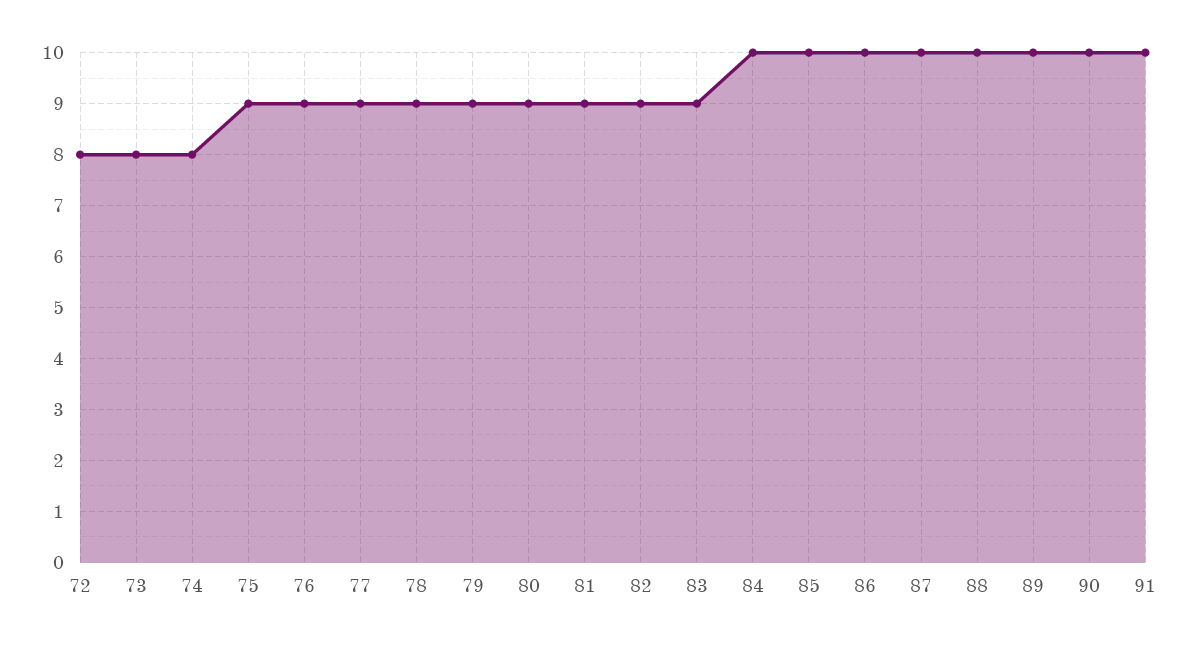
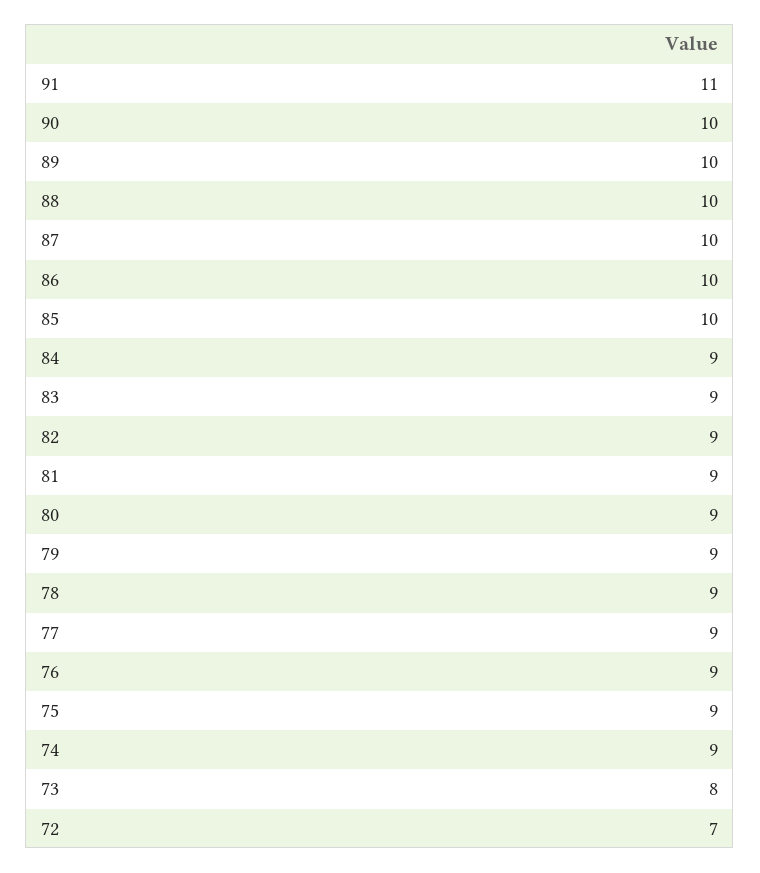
  {
-   "72": 8,
+   "72": 7,
    "73": 8,
-   "74": 8,
+   "74": 9,
    "75": 9,
    "76": 9,
    "77": 9,
    "78": 9,
    "79": 9,
    "80": 9,
    "81": 9,
    "82": 9,
    "83": 9,
-   "84": 10,
+   "84": 9,
    "85": 10,
    "86": 10,
    "87": 10,
    "88": 10,
    "89": 10,
    "90": 10,
-   "91": 10
+   "91": 11
  }

